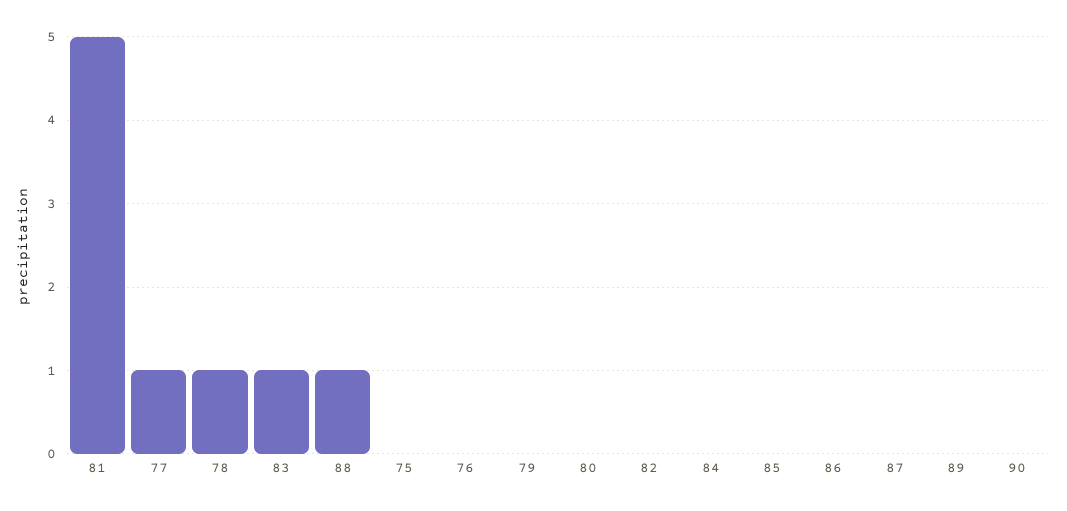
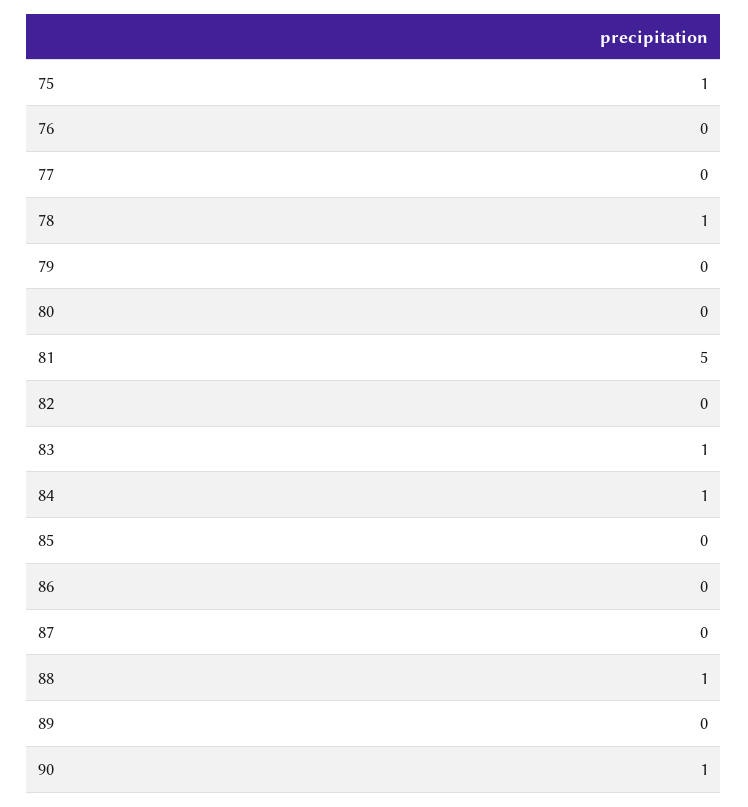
  {
    "81": 5,
-   "77": 1,
+   "77": 0,
    "78": 1,
    "83": 1,
    "88": 1,
-   "75": 0,
+   "75": 1,
    "76": 0,
    "79": 0,
    "80": 0,
    "82": 0,
-   "84": 0,
+   "84": 1,
    "85": 0,
    "86": 0,
    "87": 0,
    "89": 0,
-   "90": 0
+   "90": 1
  }

